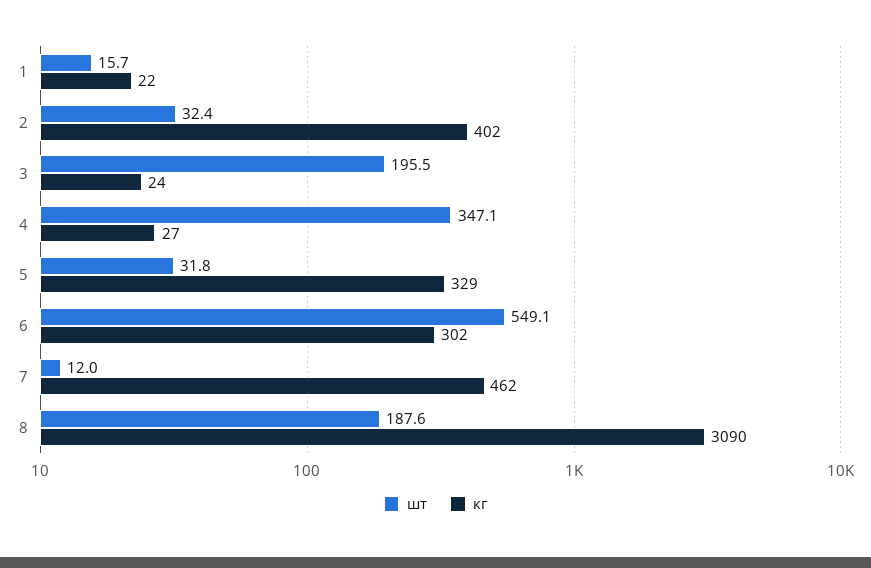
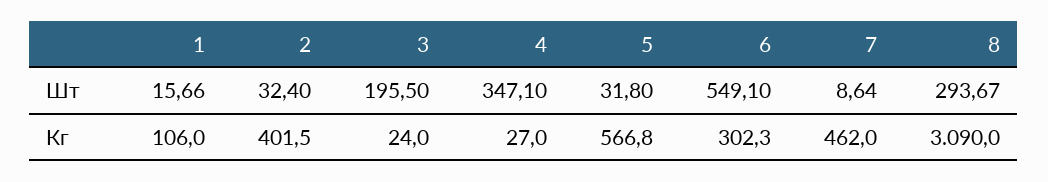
  {
    "шт": {
      "1": 15.66,
      "2": 32.4,
      "3": 195.5,
      "4": 347.1,
      "5": 31.8,
      "6": 549.1,
-     "7": 12,
+     "7": 8.64,
-     "8": 187.6
+     "8": 293.67
    },
    "кг": {
-     "1": 22,
+     "1": 106,
      "2": 401.5,
      "3": 24,
      "4": 27,
-     "5": 329,
+     "5": 566.8,
      "6": 302.3,
      "7": 462,
      "8": 3090
    }
  }

